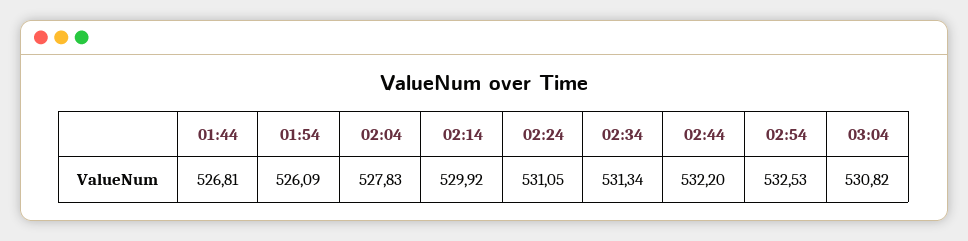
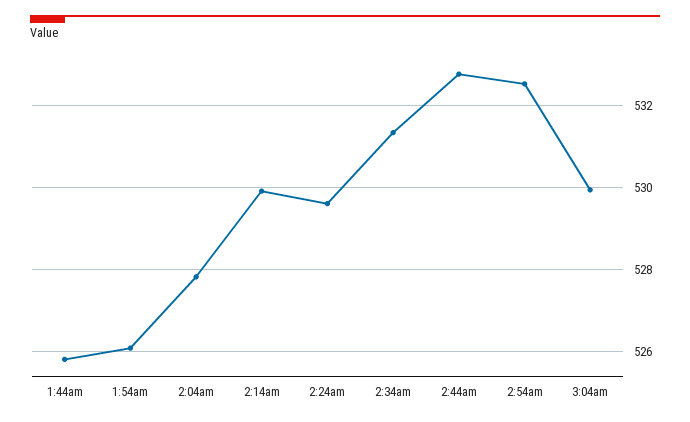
  {
-   "01:44": 526.81,
+   "01:44": 525.8,
    "01:54": 526.09,
    "02:04": 527.83,
    "02:14": 529.92,
-   "02:24": 531.05,
+   "02:24": 529.6,
    "02:34": 531.34,
-   "02:44": 532.2,
+   "02:44": 532.8,
    "02:54": 532.53,
-   "03:04": 530.82
+   "03:04": 530
  }

